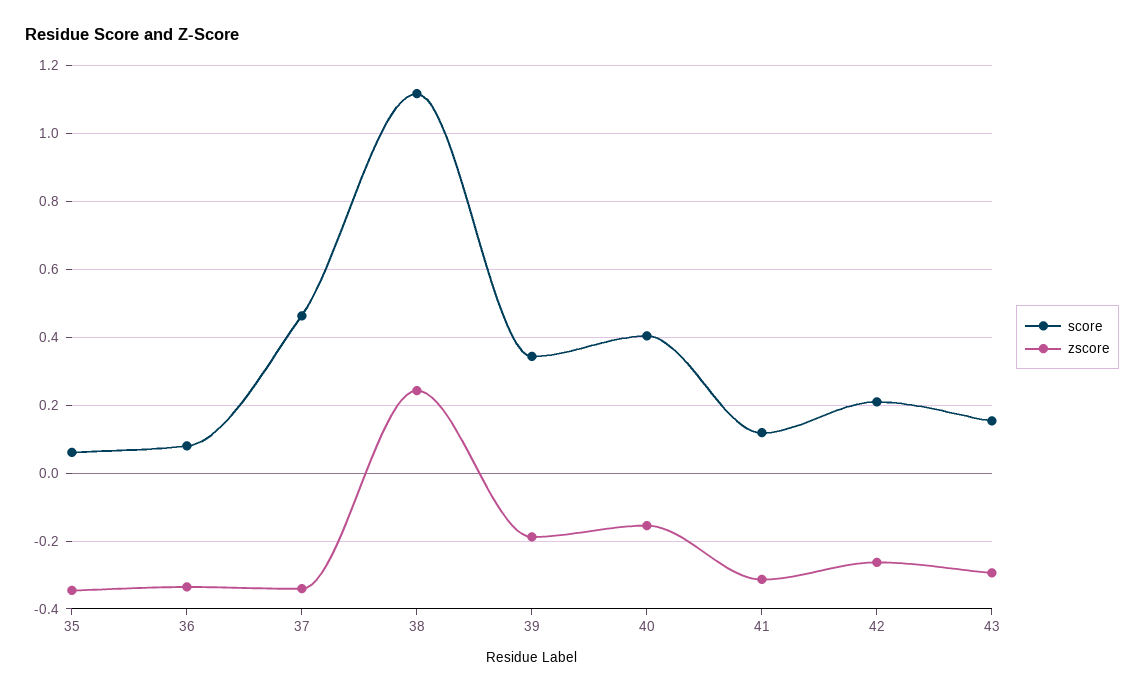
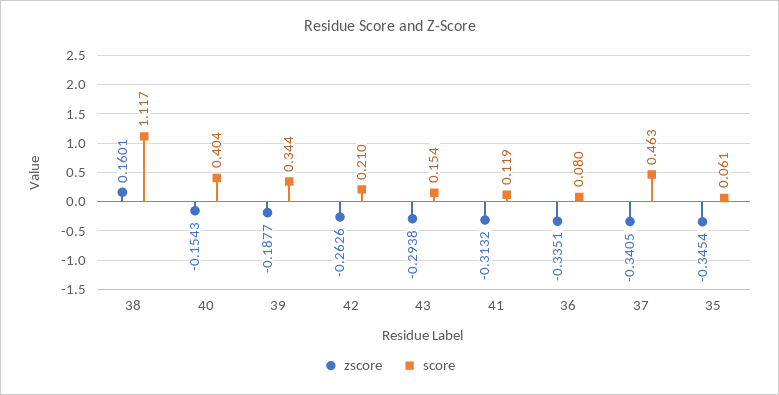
  {
    "score": {
      "35": 0.061,
      "36": 0.08,
      "37": 0.463,
      "38": 1.117,
      "39": 0.344,
      "40": 0.404,
      "41": 0.119,
      "42": 0.21,
      "43": 0.154
    },
    "zscore": {
      "35": -0.3454,
      "36": -0.3351,
      "37": -0.3405,
-     "38": 0.24,
+     "38": 0.1601,
      "39": -0.1877,
      "40": -0.1543,
      "41": -0.3132,
      "42": -0.2626,
      "43": -0.2938
    }
  }

